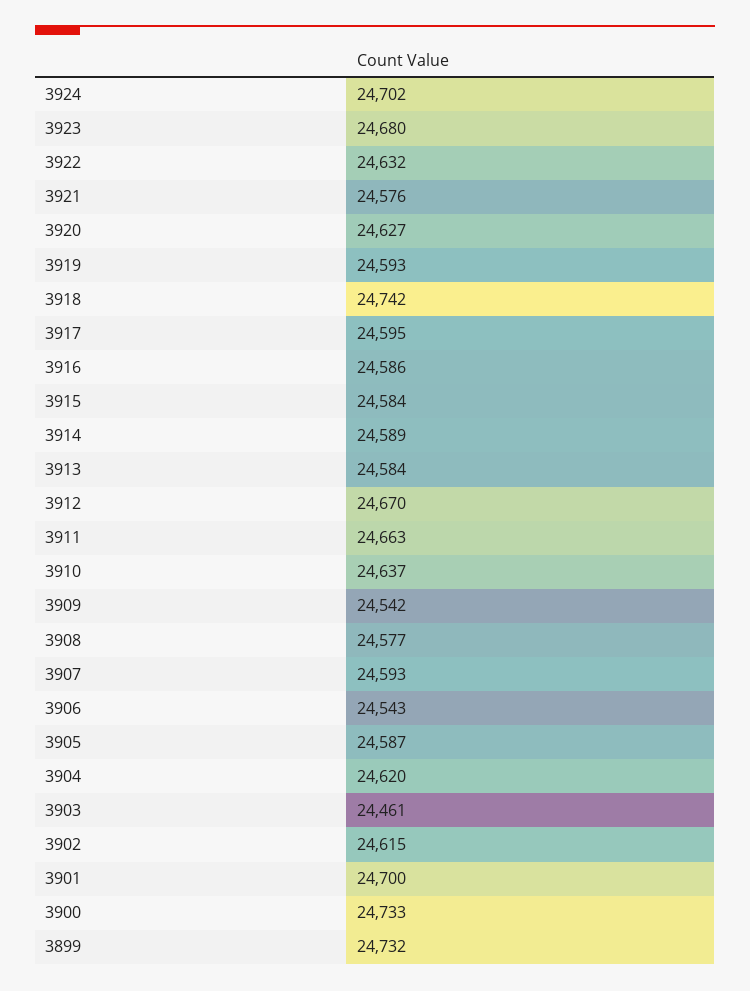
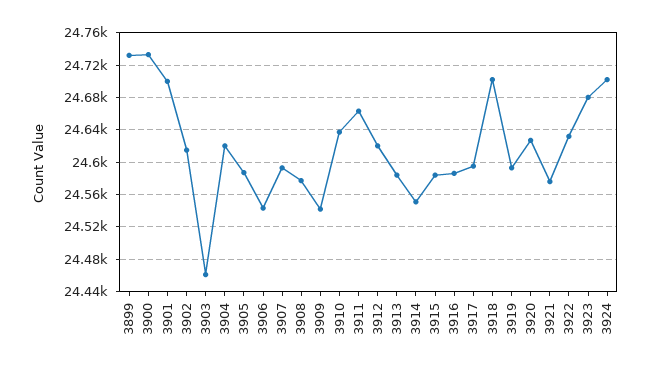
  {
    "3924": 24702,
    "3923": 24680,
    "3922": 24632,
    "3921": 24576,
    "3920": 24627,
    "3919": 24593,
-   "3918": 24742,
+   "3918": 24700,
    "3917": 24595,
    "3916": 24586,
    "3915": 24584,
-   "3914": 24589,
+   "3914": 24550,
    "3913": 24584,
-   "3912": 24670,
+   "3912": 24620,
    "3911": 24663,
    "3910": 24637,
    "3909": 24542,
    "3908": 24577,
    "3907": 24593,
    "3906": 24543,
    "3905": 24587,
    "3904": 24620,
    "3903": 24461,
    "3902": 24615,
    "3901": 24700,
    "3900": 24733,
    "3899": 24732
  }

